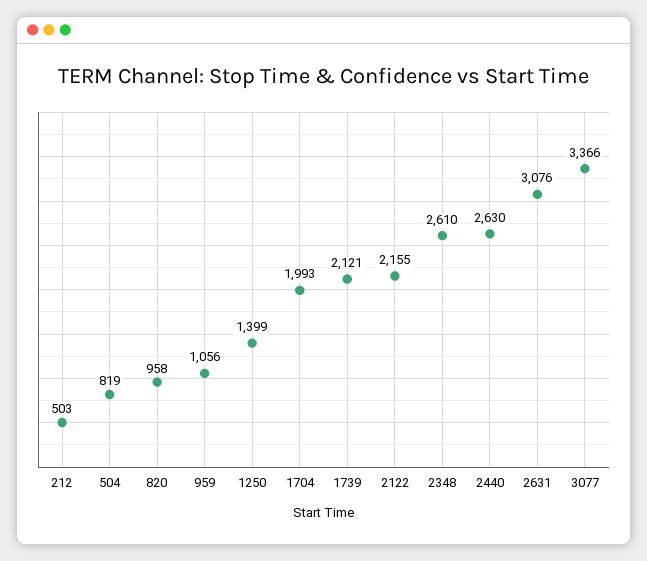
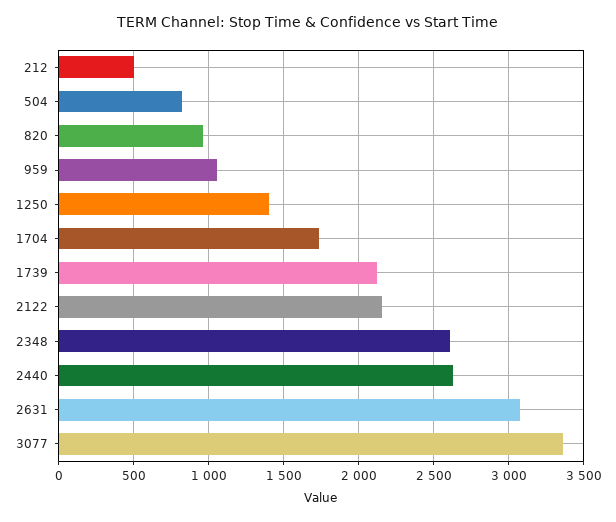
  {
    "212": 503,
    "504": 819,
    "820": 958,
    "959": 1056,
    "1250": 1399,
-   "1704": 1993,
+   "1704": 1750,
    "1739": 2121,
    "2122": 2155,
    "2348": 2610,
    "2440": 2630,
    "2631": 3076,
    "3077": 3366
  }

